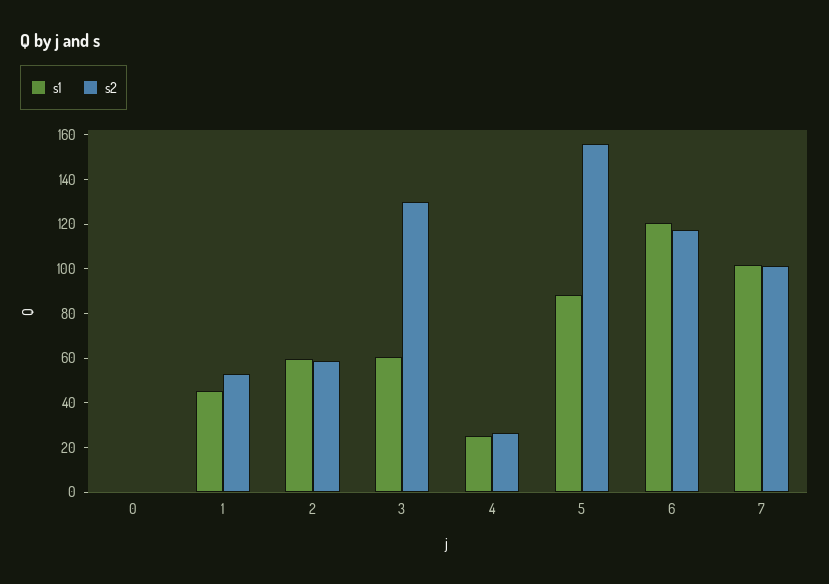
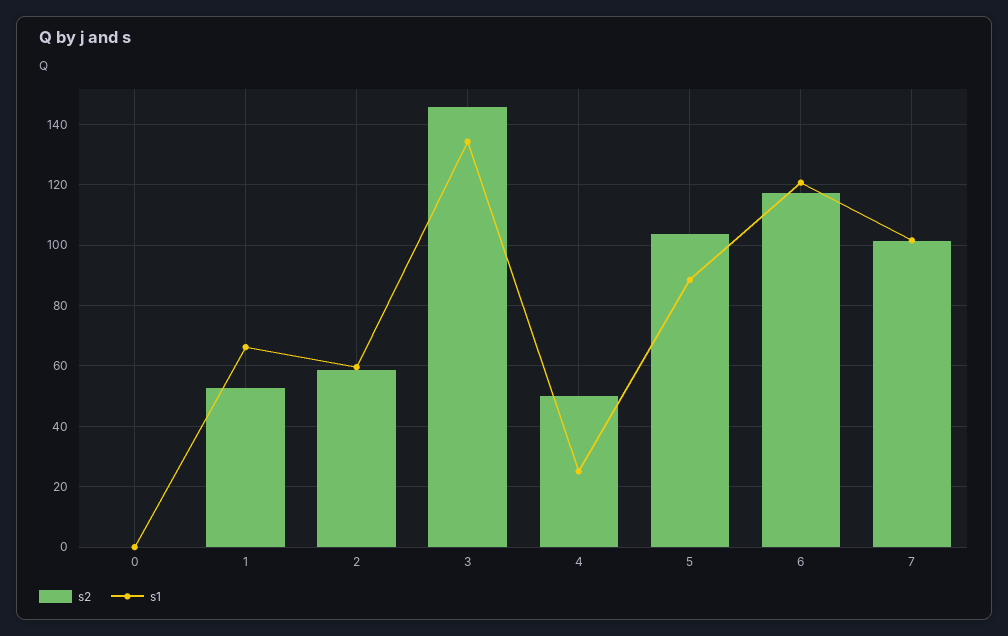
  {
    "s1": {
      "0": 0,
-     "1": 45,
+     "1": 66,
      "2": 60,
-     "3": 60,
+     "3": 134,
      "4": 26,
      "5": 88,
      "6": 120,
      "7": 102
    },
    "s2": {
      "0": 0,
      "1": 52,
      "2": 58,
-     "3": 130,
+     "3": 146,
-     "4": 25,
+     "4": 50,
-     "5": 155,
+     "5": 104,
      "6": 118,
      "7": 102
    }
  }

